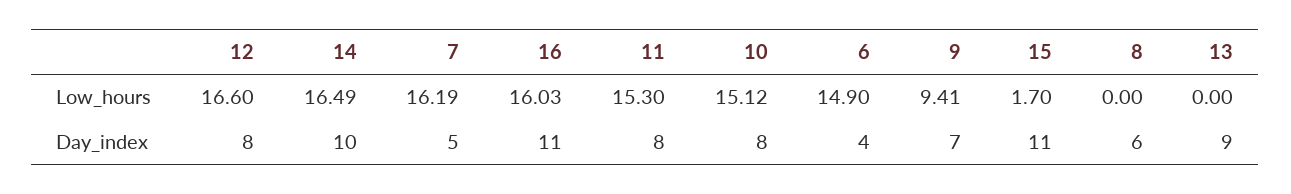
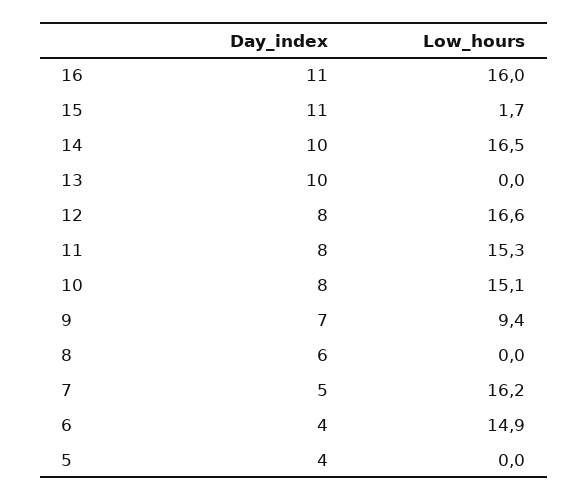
  {
    "12": {
      "Low_hours": 16.6,
      "Day_index": 8
    },
    "14": {
      "Low_hours": 16.49,
      "Day_index": 10
    },
    "7": {
      "Low_hours": 16.19,
      "Day_index": 5
    },
    "16": {
      "Low_hours": 16.03,
      "Day_index": 11
    },
    "11": {
      "Low_hours": 15.3,
      "Day_index": 8
    },
    "10": {
      "Low_hours": 15.12,
      "Day_index": 8
    },
    "6": {
      "Low_hours": 14.9,
      "Day_index": 4
    },
    "9": {
      "Low_hours": 9.41,
      "Day_index": 7
    },
    "15": {
      "Low_hours": 1.7,
      "Day_index": 11
    },
    "8": {
      "Low_hours": 0,
      "Day_index": 6
    },
    "13": {
      "Low_hours": 0,
-     "Day_index": 9
+     "Day_index": 10
-   }
+   },
+   "5": {
+     "Day_index": 4,
+     "Low_hours": 0
+   }
  }

